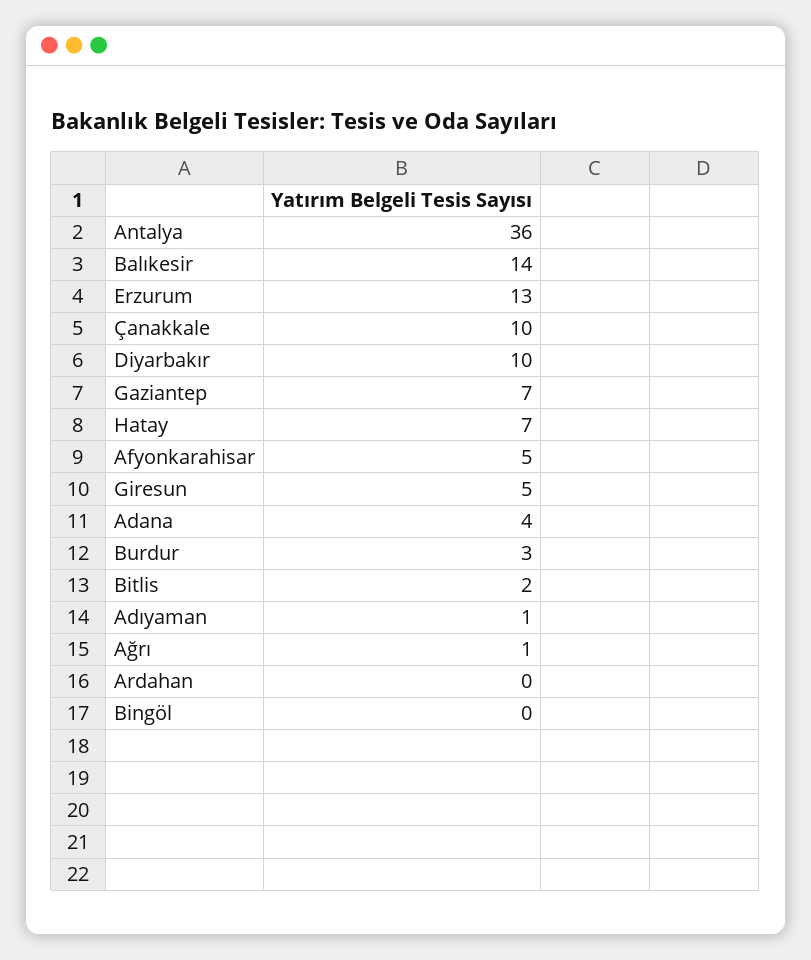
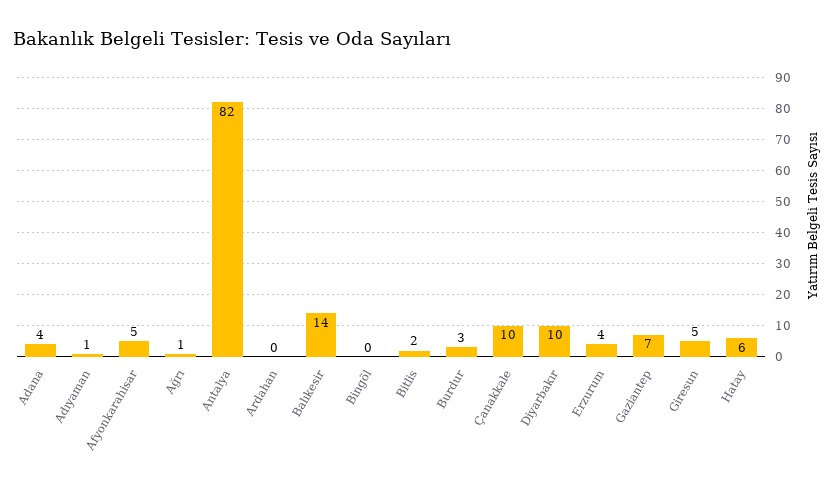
  {
-   "Antalya": 36,
+   "Antalya": 82,
    "Balıkesir": 14,
-   "Erzurum": 13,
+   "Erzurum": 4,
    "Çanakkale": 10,
    "Diyarbakır": 10,
    "Gaziantep": 7,
-   "Hatay": 7,
+   "Hatay": 6,
    "Afyonkarahisar": 5,
    "Giresun": 5,
    "Adana": 4,
    "Burdur": 3,
    "Bitlis": 2,
    "Adıyaman": 1,
    "Ağrı": 1,
    "Ardahan": 0,
    "Bingöl": 0
  }

